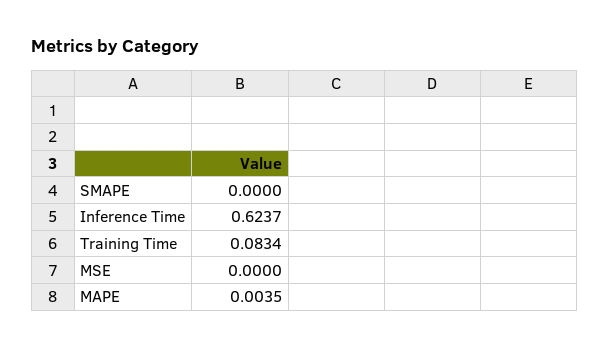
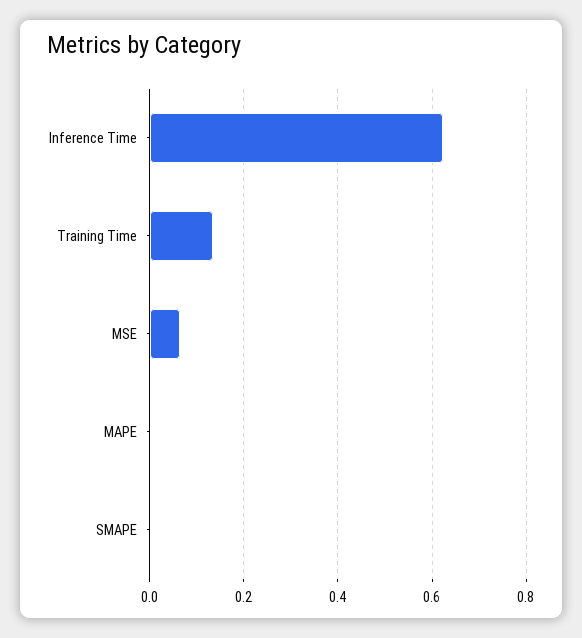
  {
    "SMAPE": 0,
    "Inference Time": 0.6237,
-   "Training Time": 0.0834,
+   "Training Time": 0.14,
-   "MSE": 0,
+   "MSE": 0.06,
    "MAPE": 0.0035
  }

